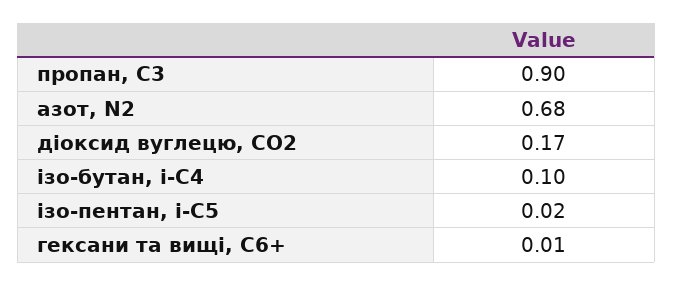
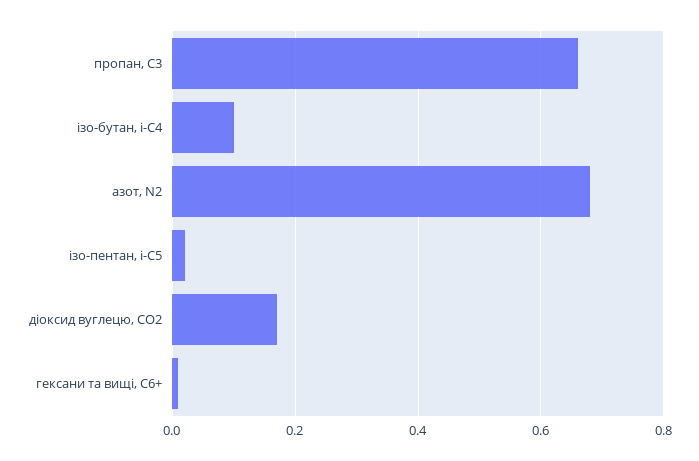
  {
-   "пропан, С3": 0.9,
+   "пропан, С3": 0.65,
    "азот, N2": 0.68,
    "діоксид вуглецю, CО2": 0.17,
    "ізо-бутан, і-С4": 0.1,
    "ізо-пентан, і-С5": 0.02,
    "гексани та вищі, С6+": 0.01
  }

